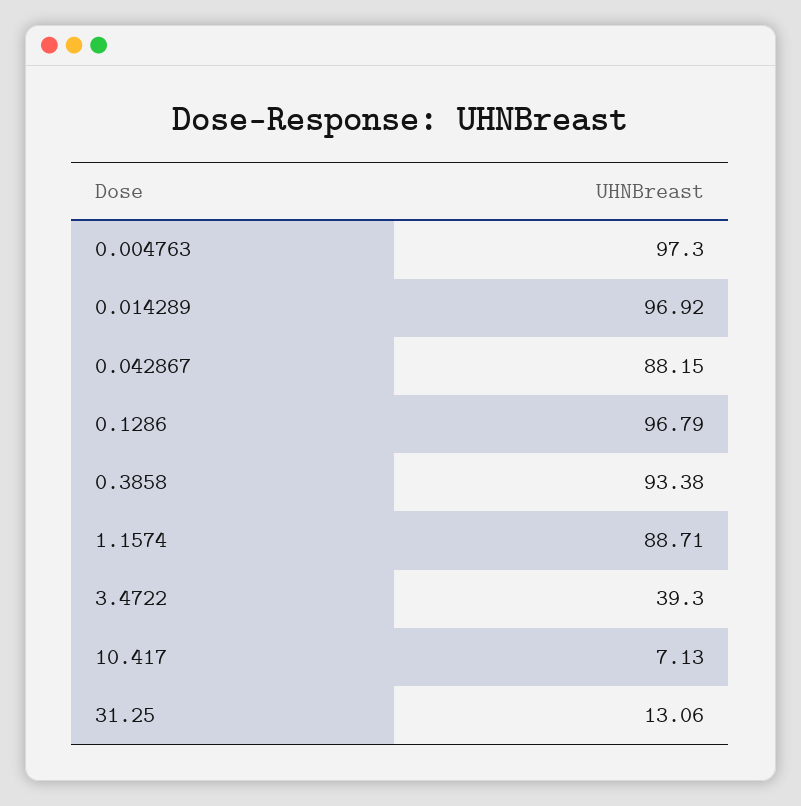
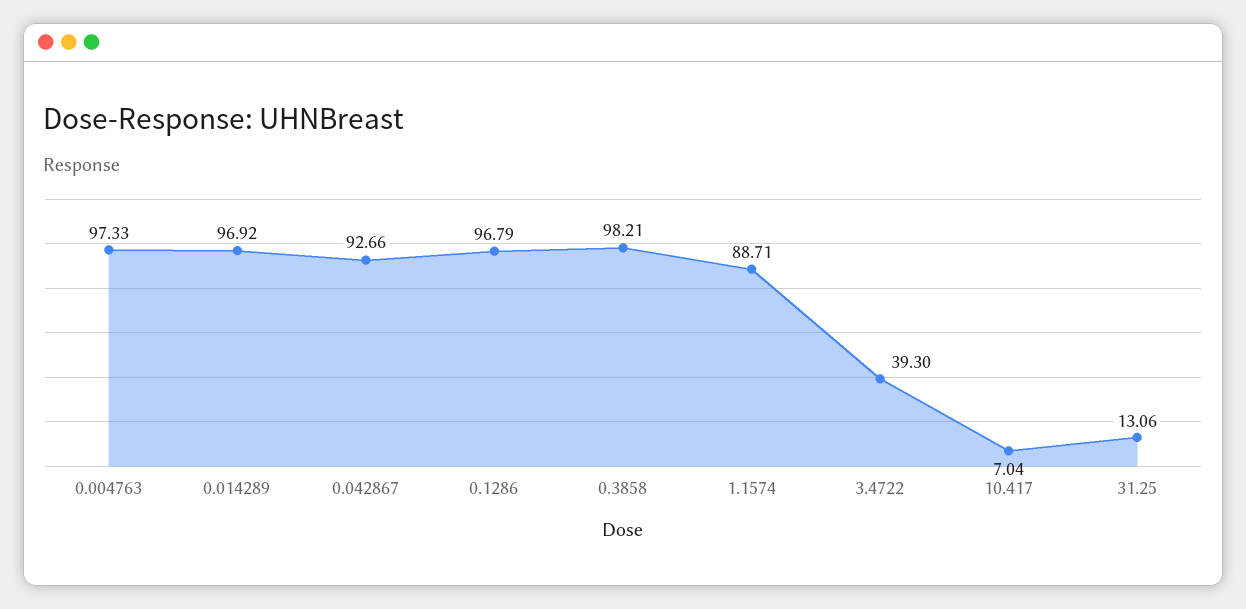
  {
-   "0.004763": 97.3,
+   "0.004763": 97.33,
    "0.014289": 96.92,
-   "0.042867": 88.15,
+   "0.042867": 92.66,
    "0.1286": 96.79,
-   "0.3858": 93.38,
+   "0.3858": 98.21,
    "1.1574": 88.71,
    "3.4722": 39.3,
-   "10.417": 7.13,
+   "10.417": 7.04,
    "31.25": 13.06
  }

